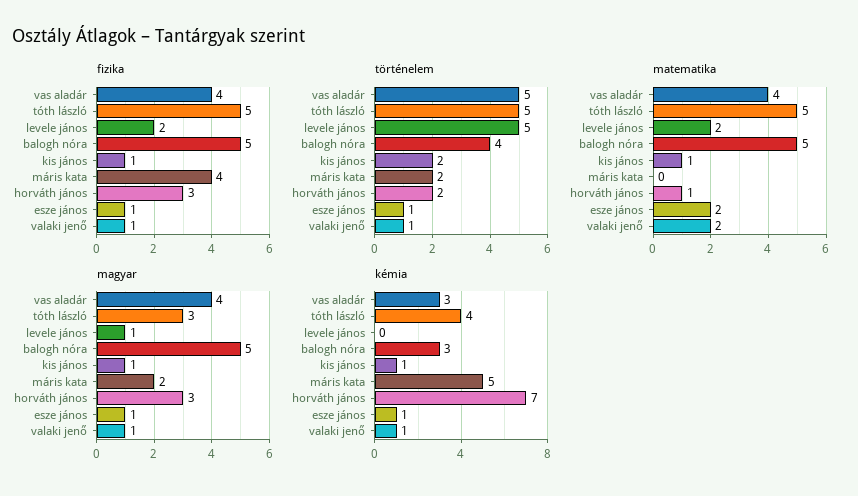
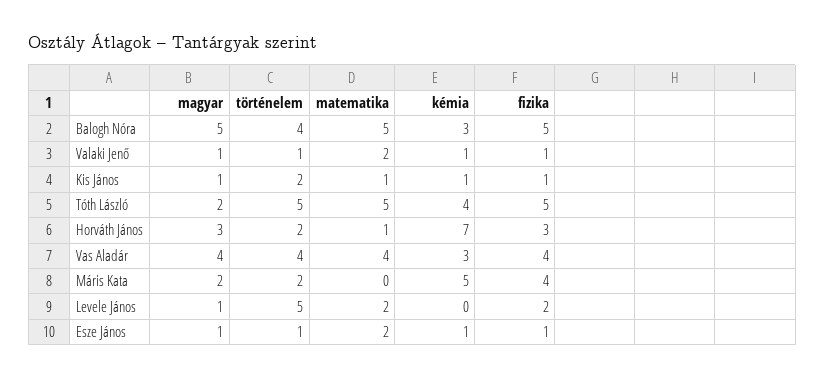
  {
    "fizika": {
      "vas aladár": 4,
      "tóth lászló": 5,
      "levele jános": 2,
      "balogh nóra": 5,
      "kis jános": 1,
      "máris kata": 4,
      "horváth jános": 3,
      "esze jános": 1,
      "valaki jenő": 1
    },
    "történelem": {
-     "vas aladár": 5,
+     "vas aladár": 4,
      "tóth lászló": 5,
      "levele jános": 5,
      "balogh nóra": 4,
      "kis jános": 2,
      "máris kata": 2,
      "horváth jános": 2,
      "esze jános": 1,
      "valaki jenő": 1
    },
    "matematika": {
      "vas aladár": 4,
      "tóth lászló": 5,
      "levele jános": 2,
      "balogh nóra": 5,
      "kis jános": 1,
      "máris kata": 0,
      "horváth jános": 1,
      "esze jános": 2,
      "valaki jenő": 2
    },
    "magyar": {
      "vas aladár": 4,
-     "tóth lászló": 3,
+     "tóth lászló": 2,
      "levele jános": 1,
      "balogh nóra": 5,
      "kis jános": 1,
      "máris kata": 2,
      "horváth jános": 3,
      "esze jános": 1,
      "valaki jenő": 1
    },
    "kémia": {
      "vas aladár": 3,
      "tóth lászló": 4,
      "levele jános": 0,
      "balogh nóra": 3,
      "kis jános": 1,
      "máris kata": 5,
      "horváth jános": 7,
      "esze jános": 1,
      "valaki jenő": 1
    }
  }

